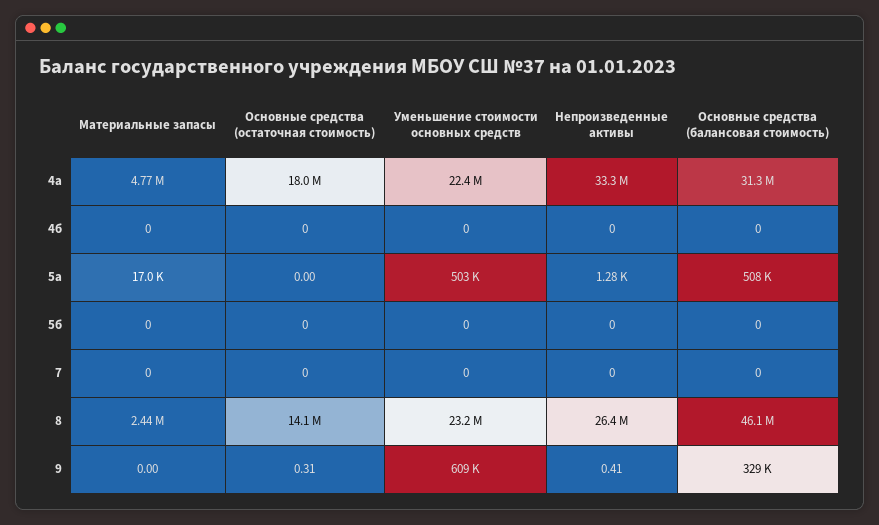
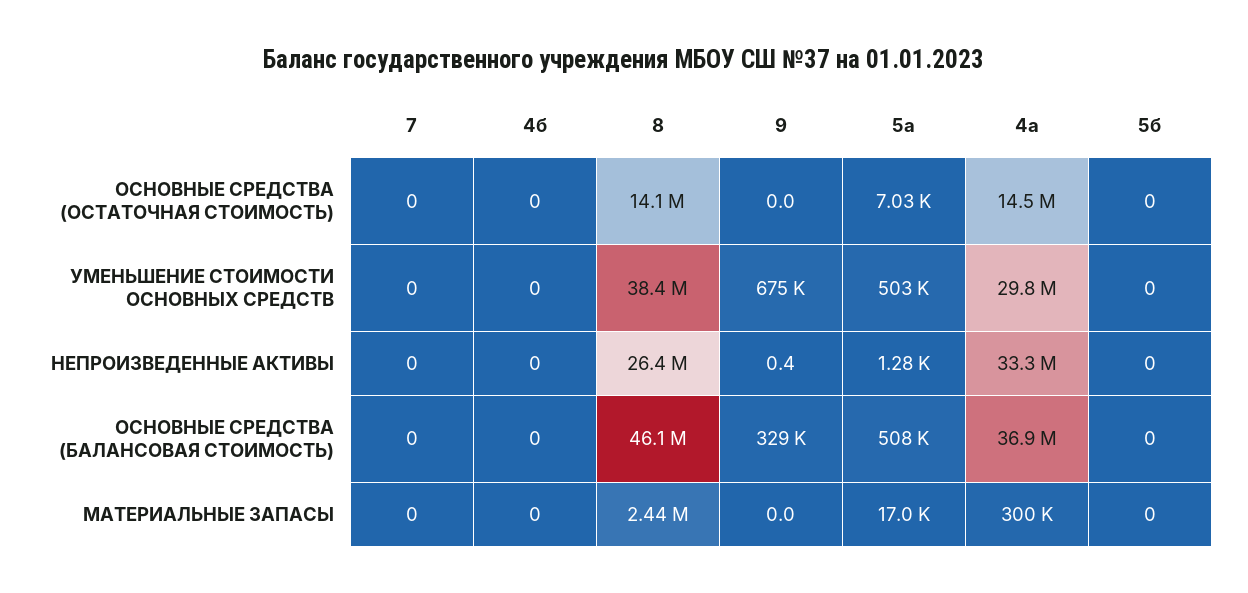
  {
    "Материальные запасы": {
-     "4а": 4770000,
+     "4а": 300000,
      "4б": 0,
      "5а": 17000,
      "5б": 0,
      "7": 0,
      "8": 2440000,
      "9": 0
    },
    "Основные средства (остаточная стоимость)": {
-     "4а": 18000000,
+     "4а": 14500000,
      "4б": 0,
-     "5а": 0,
+     "5а": 7030,
      "5б": 0,
      "7": 0,
      "8": 14100000,
-     "9": 0.31
+     "9": 0
    },
    "Уменьшение стоимости основных средств": {
-     "4а": 22400000,
+     "4а": 29800000,
      "4б": 0,
      "5а": 503000,
      "5б": 0,
      "7": 0,
-     "8": 23200000,
+     "8": 38400000,
-     "9": 609000
+     "9": 675000
    },
    "Непроизведенные активы": {
      "4а": 33300000,
      "4б": 0,
      "5а": 1280,
      "5б": 0,
      "7": 0,
      "8": 26400000,
      "9": 0.41
    },
    "Основные средства (балансовая стоимость)": {
-     "4а": 31300000,
+     "4а": 36900000,
      "4б": 0,
      "5а": 508000,
      "5б": 0,
      "7": 0,
      "8": 46100000,
      "9": 329000
    }
  }

